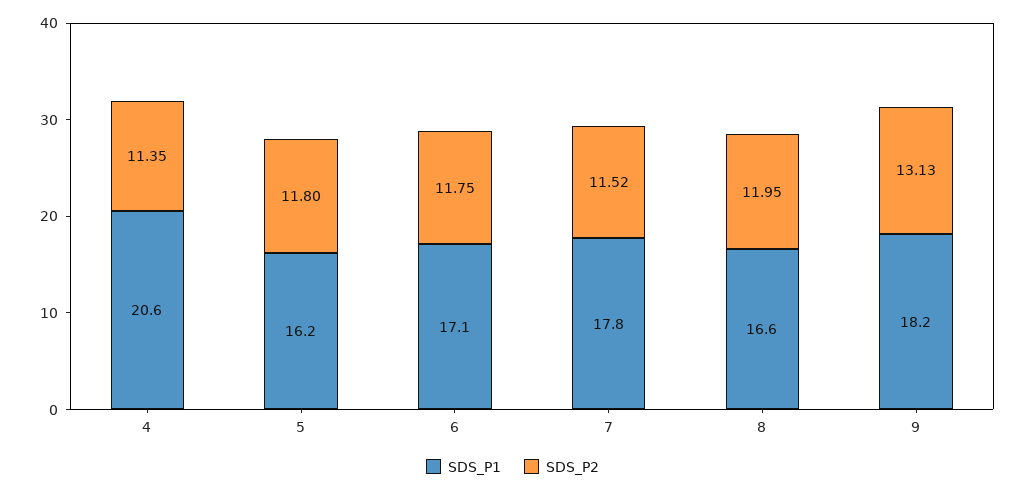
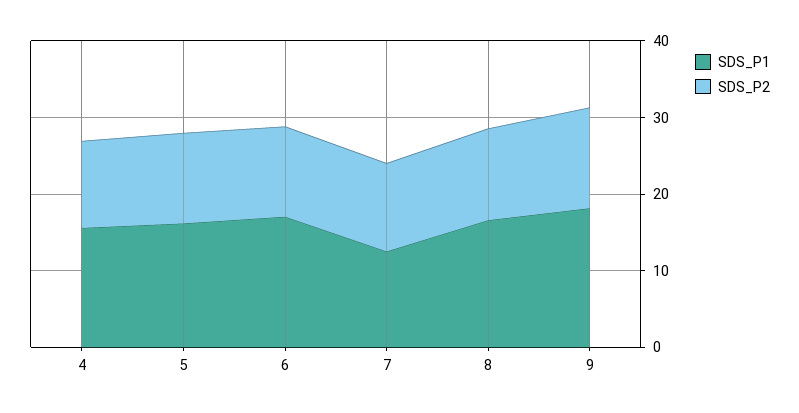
  {
    "SDS_P1": {
-     "4": 20.6,
+     "4": 16,
      "5": 16.2,
      "6": 17.1,
-     "7": 17.8,
+     "7": 12,
      "8": 16.6,
      "9": 18.2
    },
    "SDS_P2": {
      "4": 11.35,
      "5": 11.8,
      "6": 11.75,
      "7": 11.52,
      "8": 11.95,
      "9": 13.13
    }
  }

